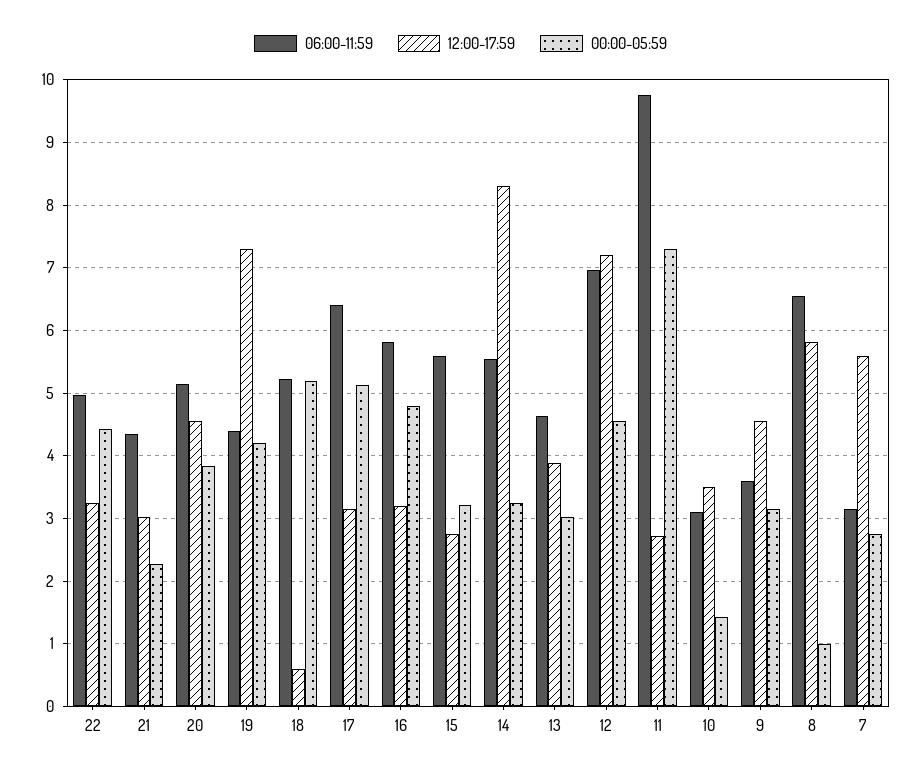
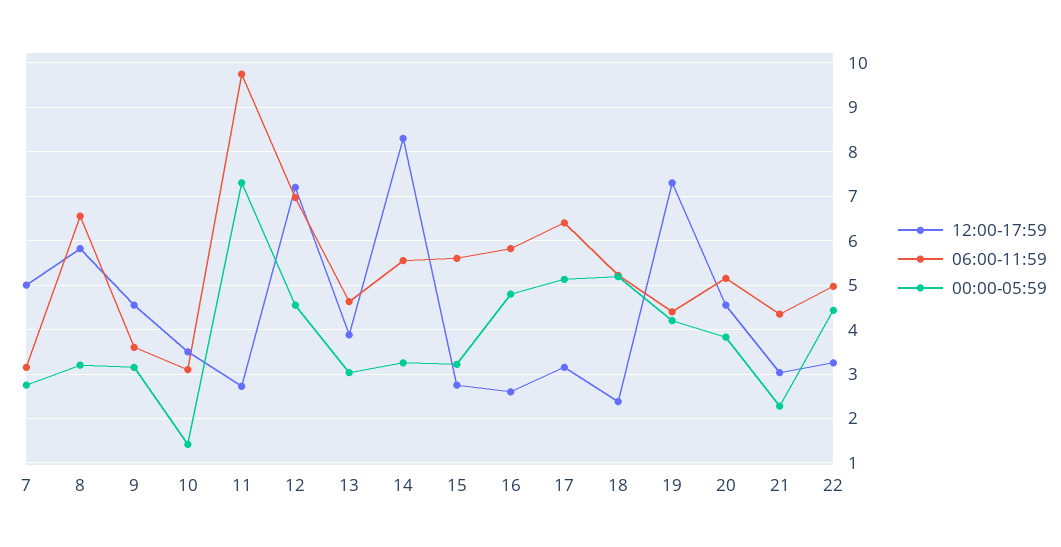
  {
    "06:00-11:59": {
      "22": 5,
      "21": 4.4,
      "20": 5.2,
      "19": 4.4,
      "18": 5.2,
      "17": 6.4,
      "16": 5.8,
      "15": 5.6,
      "14": 5.6,
      "13": 4.6,
      "12": 7,
      "11": 9.8,
      "10": 3.1,
      "9": 3.6,
      "8": 6.6,
      "7": 3.2
    },
    "12:00-17:59": {
      "22": 3.3,
      "21": 3,
      "20": 4.6,
      "19": 7.3,
-     "18": 0.6,
+     "18": 2.4,
      "17": 3.2,
-     "16": 3.2,
+     "16": 2.6,
      "15": 2.8,
      "14": 8.3,
      "13": 3.9,
      "12": 7.2,
      "11": 2.7,
      "10": 3.5,
      "9": 4.6,
      "8": 5.8,
-     "7": 5.6
+     "7": 5
    },
    "00:00-05:59": {
      "22": 4.4,
      "21": 2.3,
      "20": 3.8,
      "19": 4.2,
      "18": 5.2,
      "17": 5.1,
      "16": 4.8,
      "15": 3.2,
      "14": 3.3,
      "13": 3,
      "12": 4.6,
      "11": 7.3,
      "10": 1.4,
      "9": 3.2,
-     "8": 1,
+     "8": 3.2,
      "7": 2.8
    }
  }

